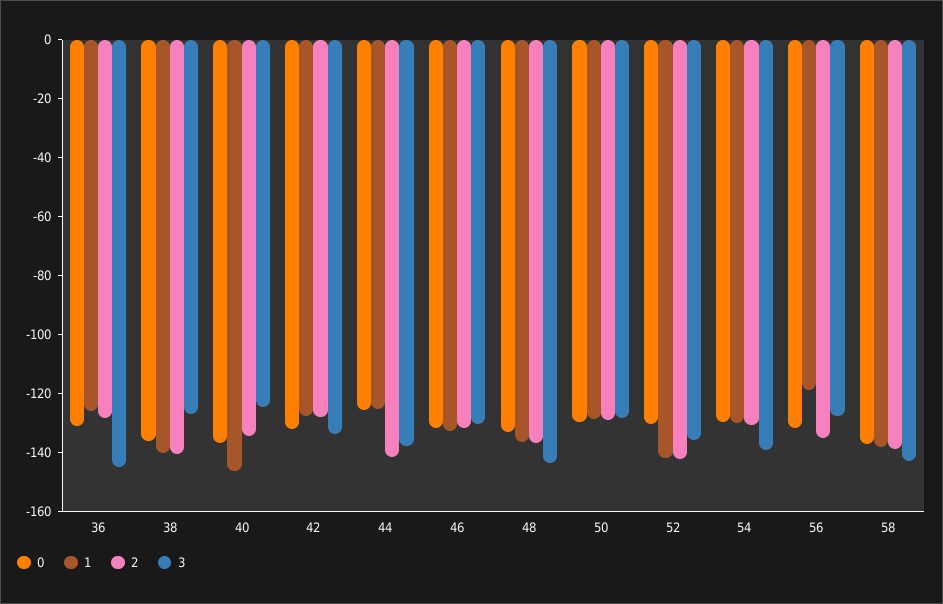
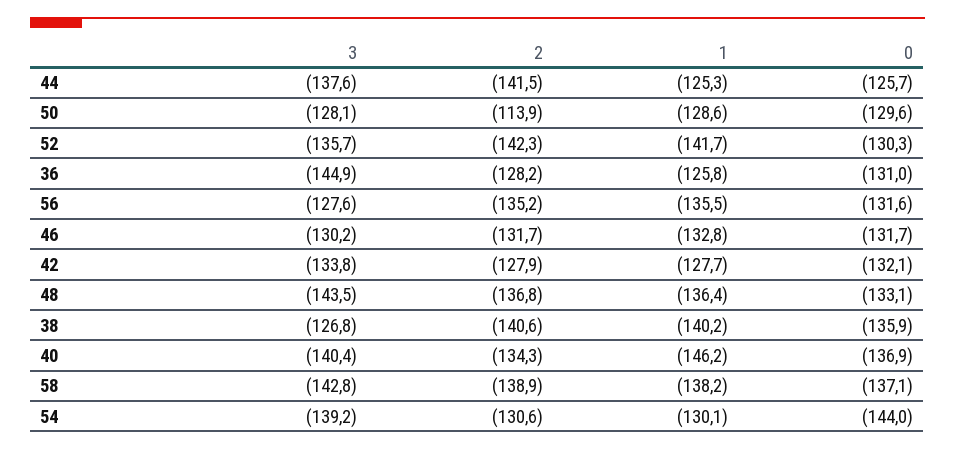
  {
    "0": {
      "36": -131,
      "38": -135.9,
      "40": -136.9,
      "42": -132.1,
      "44": -125.7,
      "46": -131.7,
      "48": -133.1,
      "50": -129.6,
      "52": -130.3,
-     "54": -130,
+     "54": -144,
      "56": -131.6,
      "58": -137.1
    },
    "1": {
      "36": -125.8,
      "38": -140.2,
      "40": -146.2,
      "42": -127.7,
      "44": -125.3,
      "46": -132.8,
      "48": -136.4,
      "50": -128.6,
      "52": -141.7,
      "54": -130.1,
-     "56": -120,
+     "56": -135.5,
      "58": -138.2
    },
    "2": {
      "36": -128.2,
      "38": -140.6,
      "40": -134.3,
      "42": -127.9,
      "44": -141.5,
      "46": -131.7,
      "48": -136.8,
-     "50": -130,
+     "50": -113.9,
      "52": -142.3,
      "54": -130.6,
      "56": -135.2,
      "58": -138.9
    },
    "3": {
      "36": -144.9,
      "38": -126.8,
-     "40": -125,
+     "40": -140.4,
      "42": -133.8,
      "44": -137.6,
      "46": -130.2,
      "48": -143.5,
      "50": -128.1,
      "52": -135.7,
      "54": -139.2,
      "56": -127.6,
      "58": -142.8
    }
  }

